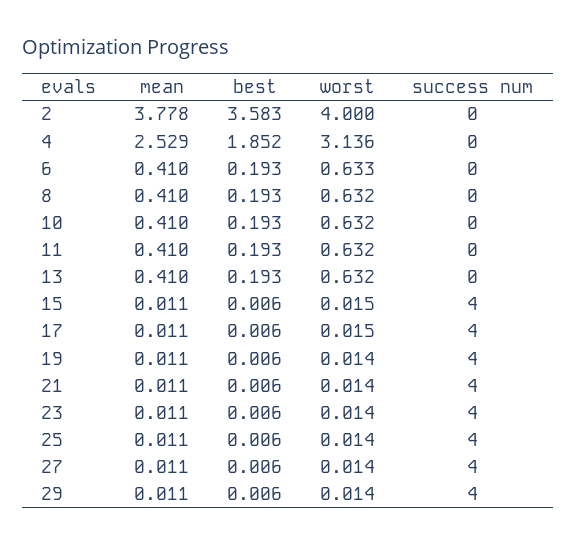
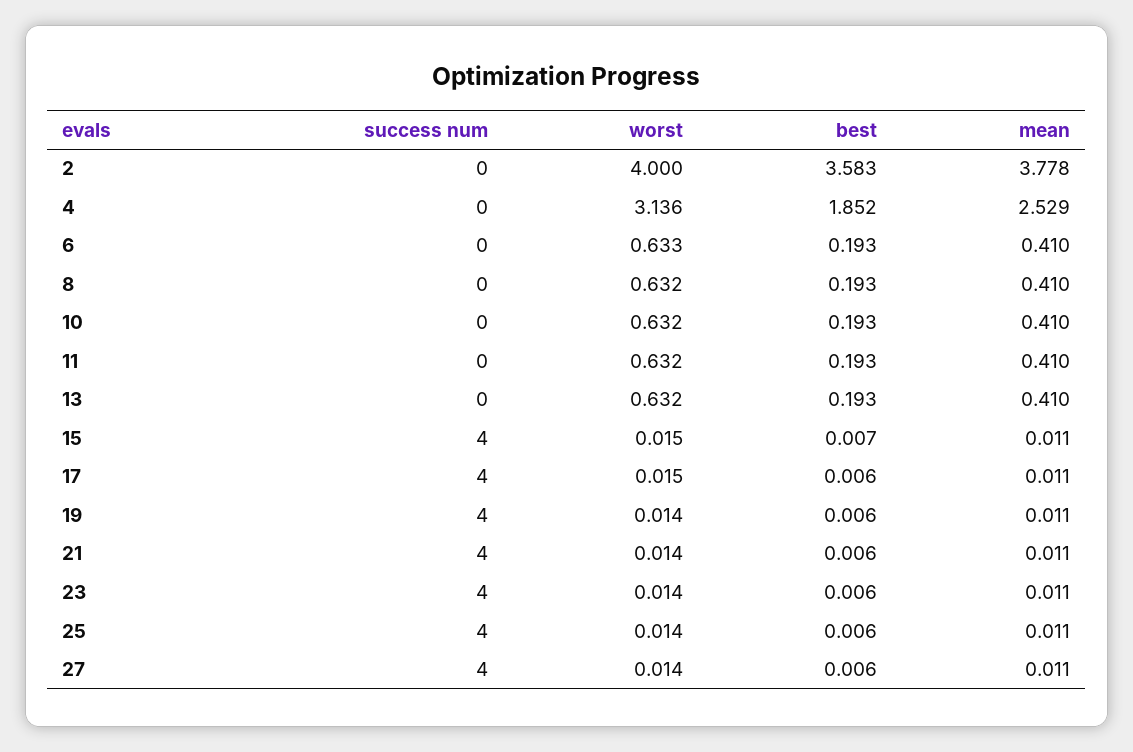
  {
    "mean": {
      "2": 3.778,
      "4": 2.529,
      "6": 0.41,
      "8": 0.41,
      "10": 0.41,
      "11": 0.41,
      "13": 0.41,
      "15": 0.011,
      "17": 0.011,
      "19": 0.011,
      "21": 0.011,
      "23": 0.011,
      "25": 0.011,
-     "27": 0.011,
+     "27": 0.011
-     "29": 0.011
    },
    "best": {
      "2": 3.583,
      "4": 1.852,
      "6": 0.193,
      "8": 0.193,
      "10": 0.193,
      "11": 0.193,
      "13": 0.193,
-     "15": 0.006,
+     "15": 0.007,
      "17": 0.006,
      "19": 0.006,
      "21": 0.006,
      "23": 0.006,
      "25": 0.006,
-     "27": 0.006,
+     "27": 0.006
-     "29": 0.006
    },
    "worst": {
      "2": 4,
      "4": 3.136,
      "6": 0.633,
      "8": 0.632,
      "10": 0.632,
      "11": 0.632,
      "13": 0.632,
      "15": 0.015,
      "17": 0.015,
      "19": 0.014,
      "21": 0.014,
      "23": 0.014,
      "25": 0.014,
-     "27": 0.014,
+     "27": 0.014
-     "29": 0.014
    },
    "success num": {
      "2": 0,
      "4": 0,
      "6": 0,
      "8": 0,
      "10": 0,
      "11": 0,
      "13": 0,
      "15": 4,
      "17": 4,
      "19": 4,
      "21": 4,
      "23": 4,
      "25": 4,
-     "27": 4,
+     "27": 4
-     "29": 4
    }
  }

